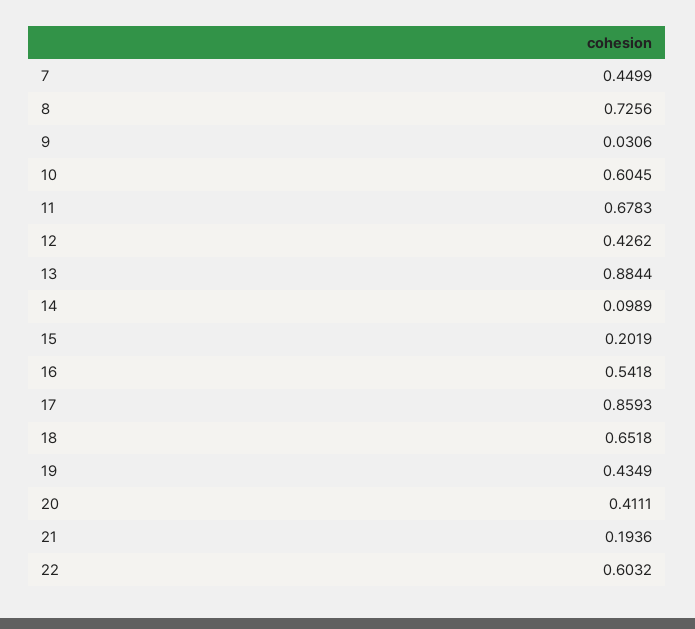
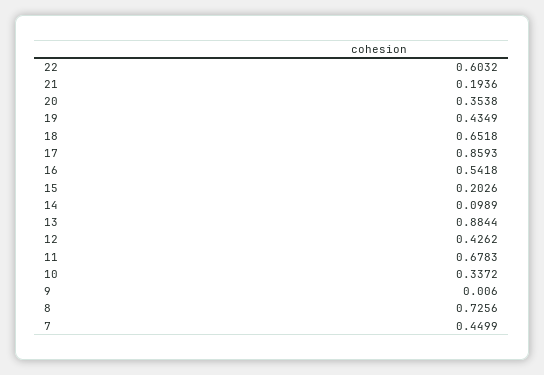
  {
    "7": 0.4499,
    "8": 0.7256,
-   "9": 0.0306,
+   "9": 0.006,
-   "10": 0.6045,
+   "10": 0.3372,
    "11": 0.6783,
    "12": 0.4262,
    "13": 0.8844,
    "14": 0.0989,
-   "15": 0.2019,
+   "15": 0.2026,
    "16": 0.5418,
    "17": 0.8593,
    "18": 0.6518,
    "19": 0.4349,
-   "20": 0.4111,
+   "20": 0.3538,
    "21": 0.1936,
    "22": 0.6032
  }

